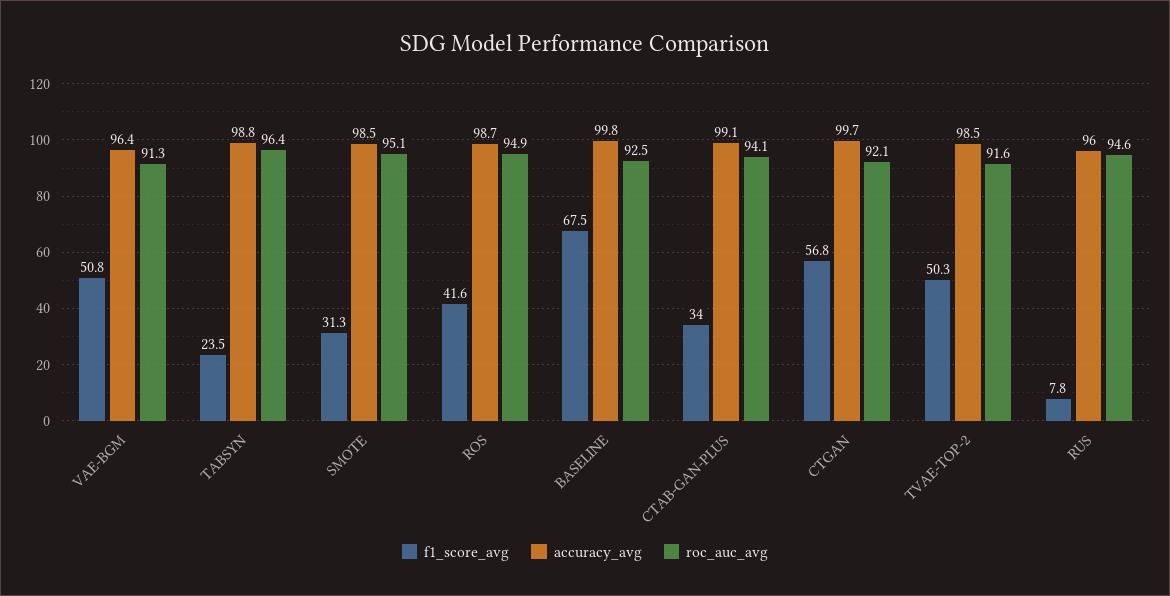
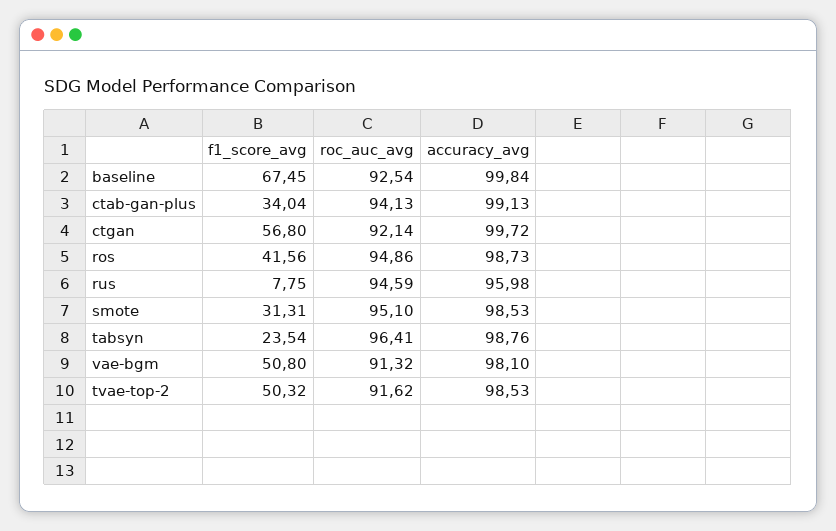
  {
    "f1_score_avg": {
      "VAE-BGM": 50.8,
      "TABSYN": 23.54,
      "SMOTE": 31.31,
      "ROS": 41.56,
      "BASELINE": 67.45,
      "CTAB-GAN-PLUS": 34.04,
      "CTGAN": 56.8,
      "TVAE-TOP-2": 50.32,
      "RUS": 7.75
    },
    "accuracy_avg": {
-     "VAE-BGM": 96.4,
+     "VAE-BGM": 98.1,
      "TABSYN": 98.76,
      "SMOTE": 98.53,
      "ROS": 98.73,
      "BASELINE": 99.84,
      "CTAB-GAN-PLUS": 99.13,
      "CTGAN": 99.72,
      "TVAE-TOP-2": 98.53,
      "RUS": 95.98
    },
    "roc_auc_avg": {
      "VAE-BGM": 91.32,
      "TABSYN": 96.41,
      "SMOTE": 95.1,
      "ROS": 94.86,
      "BASELINE": 92.54,
      "CTAB-GAN-PLUS": 94.13,
      "CTGAN": 92.14,
      "TVAE-TOP-2": 91.62,
      "RUS": 94.59
    }
  }

